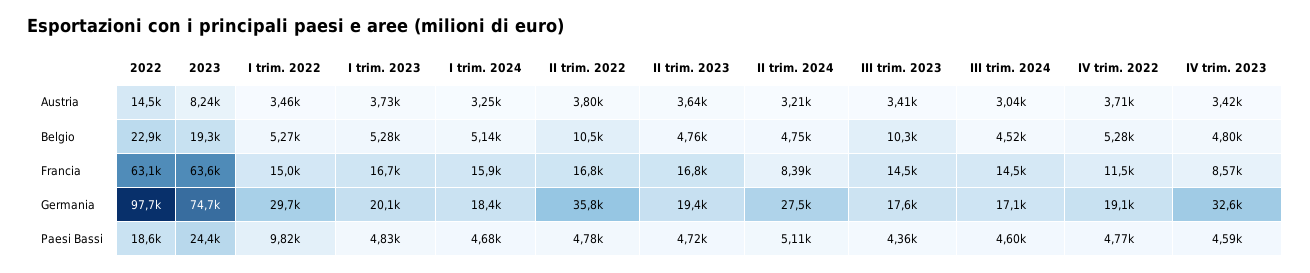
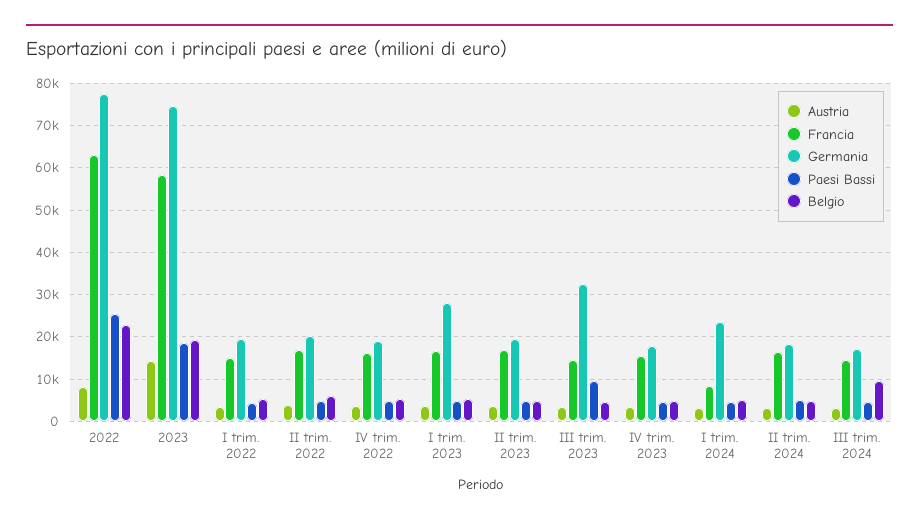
  {
    "Austria": {
-     "2022": 14500,
+     "2022": 8000,
-     "2023": 8240,
+     "2023": 14000,
      "I trim. 2022": 3460,
      "I trim. 2023": 3730,
      "I trim. 2024": 3250,
      "II trim. 2022": 3800,
      "II trim. 2023": 3640,
      "II trim. 2024": 3210,
      "III trim. 2023": 3410,
      "III trim. 2024": 3040,
      "IV trim. 2022": 3710,
      "IV trim. 2023": 3420
    },
    "Belgio": {
      "2022": 22900,
      "2023": 19300,
      "I trim. 2022": 5270,
      "I trim. 2023": 5280,
      "I trim. 2024": 5140,
-     "II trim. 2022": 10500,
+     "II trim. 2022": 6000,
      "II trim. 2023": 4760,
      "II trim. 2024": 4750,
-     "III trim. 2023": 10300,
+     "III trim. 2023": 4000,
-     "III trim. 2024": 4520,
+     "III trim. 2024": 10000,
      "IV trim. 2022": 5280,
      "IV trim. 2023": 4800
    },
    "Francia": {
      "2022": 63100,
-     "2023": 63600,
+     "2023": 58000,
      "I trim. 2022": 15000,
      "I trim. 2023": 16700,
-     "I trim. 2024": 15900,
+     "I trim. 2024": 8000,
      "II trim. 2022": 16800,
      "II trim. 2023": 16800,
-     "II trim. 2024": 8390,
+     "II trim. 2024": 16000,
      "III trim. 2023": 14500,
      "III trim. 2024": 14500,
-     "IV trim. 2022": 11500,
+     "IV trim. 2022": 16000,
-     "IV trim. 2023": 8570
+     "IV trim. 2023": 16000
    },
    "Germania": {
-     "2022": 97700,
+     "2022": 78000,
      "2023": 74700,
-     "I trim. 2022": 29700,
+     "I trim. 2022": 20000,
-     "I trim. 2023": 20100,
+     "I trim. 2023": 28000,
-     "I trim. 2024": 18400,
+     "I trim. 2024": 24000,
-     "II trim. 2022": 35800,
+     "II trim. 2022": 20000,
      "II trim. 2023": 19400,
-     "II trim. 2024": 27500,
+     "II trim. 2024": 18000,
-     "III trim. 2023": 17600,
+     "III trim. 2023": 32000,
      "III trim. 2024": 17100,
      "IV trim. 2022": 19100,
-     "IV trim. 2023": 32600
+     "IV trim. 2023": 18000
    },
    "Paesi Bassi": {
-     "2022": 18600,
+     "2022": 26000,
-     "2023": 24400,
+     "2023": 18000,
-     "I trim. 2022": 9820,
+     "I trim. 2022": 4000,
      "I trim. 2023": 4830,
      "I trim. 2024": 4680,
      "II trim. 2022": 4780,
      "II trim. 2023": 4720,
      "II trim. 2024": 5110,
-     "III trim. 2023": 4360,
+     "III trim. 2023": 10000,
      "III trim. 2024": 4600,
      "IV trim. 2022": 4770,
      "IV trim. 2023": 4590
    }
  }

